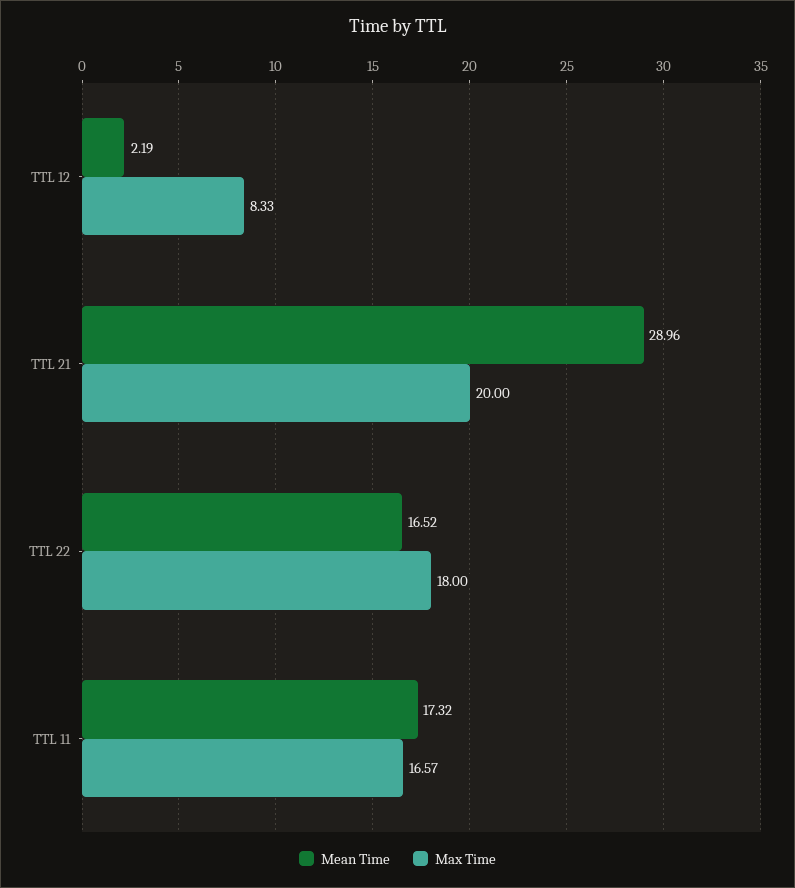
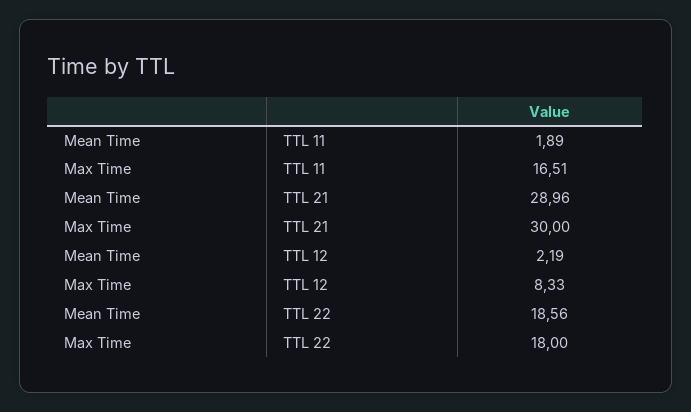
  {
    "Mean Time": {
      "TTL 12": 2.19,
      "TTL 21": 28.96,
-     "TTL 22": 16.52,
+     "TTL 22": 18.56,
-     "TTL 11": 17.32
+     "TTL 11": 1.89
    },
    "Max Time": {
      "TTL 12": 8.33,
-     "TTL 21": 20,
+     "TTL 21": 30,
      "TTL 22": 18,
-     "TTL 11": 16.57
+     "TTL 11": 16.51
    }
  }

